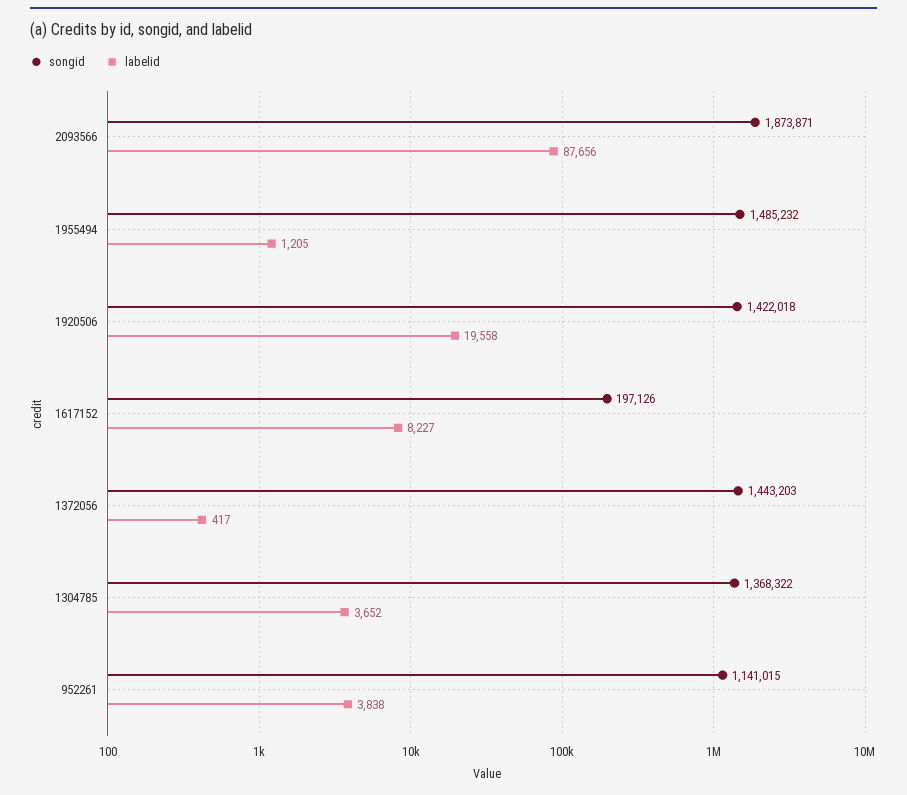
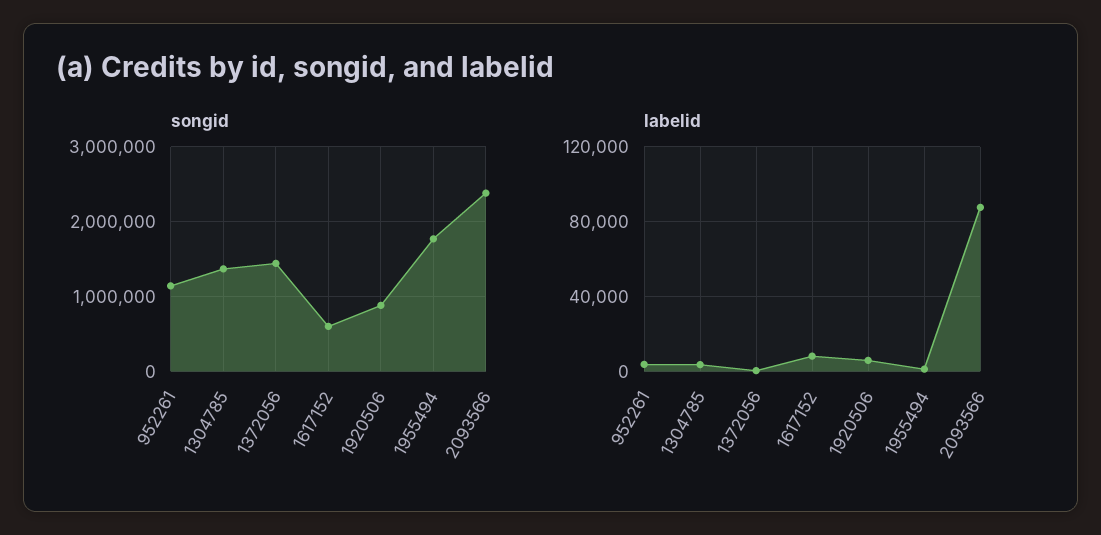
  {
    "songid": {
-     "2093566": 1873871,
+     "2093566": 2400000,
-     "1955494": 1485232,
+     "1955494": 1800000,
-     "1920506": 1422018,
+     "1920506": 900000,
-     "1617152": 197126,
+     "1617152": 600000,
      "1372056": 1443203,
      "1304785": 1368322,
      "952261": 1141015
    },
    "labelid": {
      "2093566": 87656,
      "1955494": 1205,
-     "1920506": 19558,
+     "1920506": 5000,
      "1617152": 8227,
      "1372056": 417,
      "1304785": 3652,
      "952261": 3838
    }
  }

